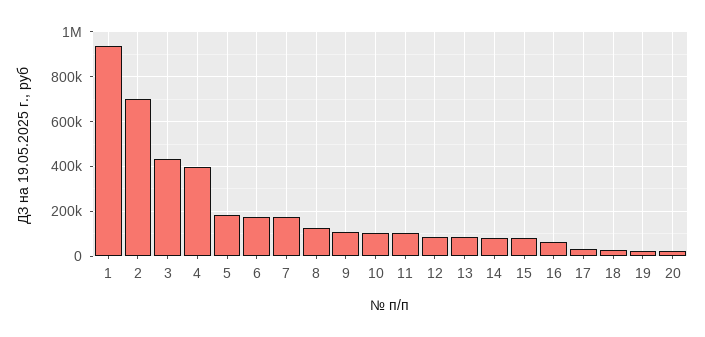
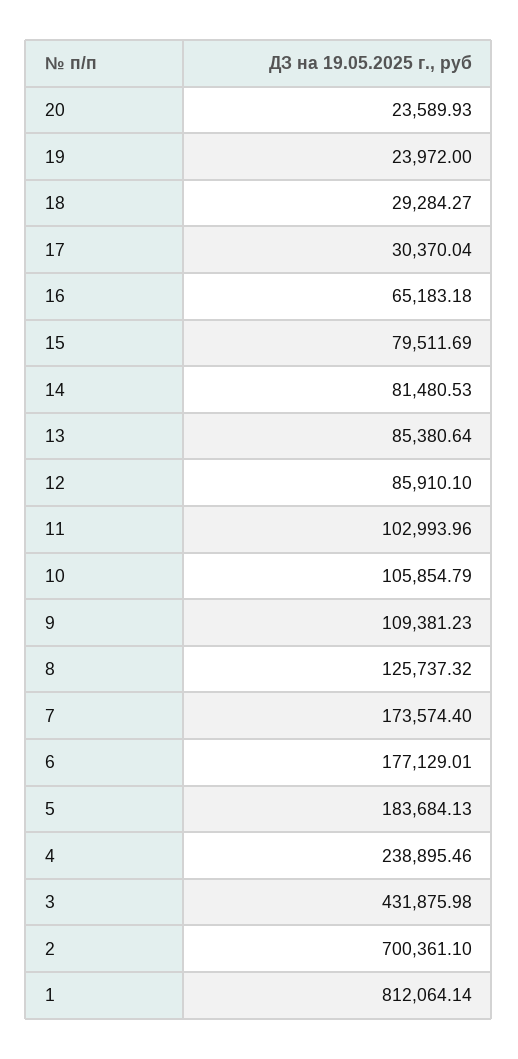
  {
-   "1": 950000,
+   "1": 812064.14,
    "2": 700361.1,
    "3": 431875.98,
-   "4": 400000,
+   "4": 238895.46,
    "5": 183684.13,
    "6": 177129.01,
    "7": 173574.4,
    "8": 125737.32,
    "9": 109381.23,
    "10": 105854.79,
    "11": 102993.96,
    "12": 85910.1,
    "13": 85380.64,
    "14": 81480.53,
    "15": 79511.69,
    "16": 65183.18,
    "17": 30370.04,
    "18": 29284.27,
    "19": 23972,
    "20": 23589.93
  }

